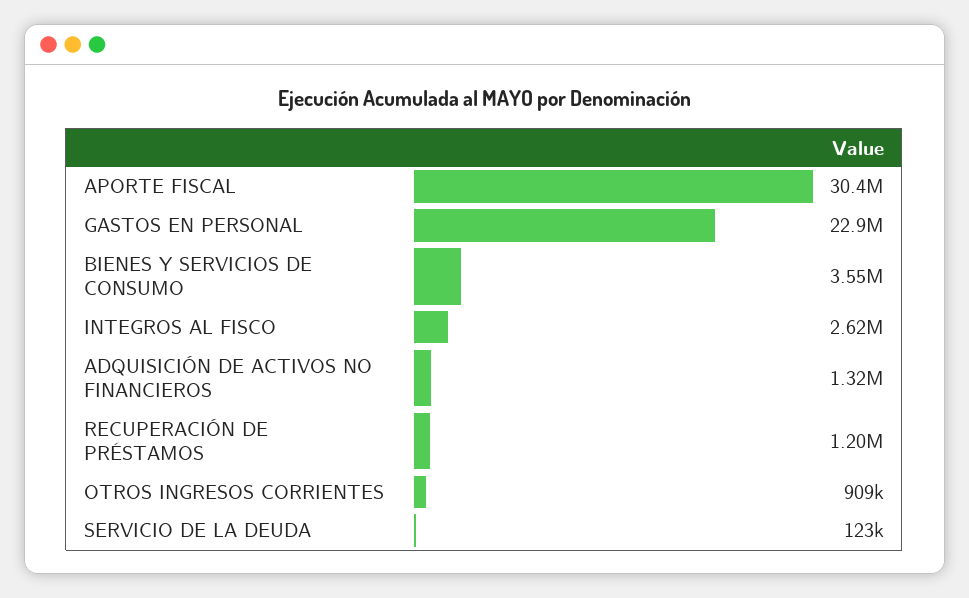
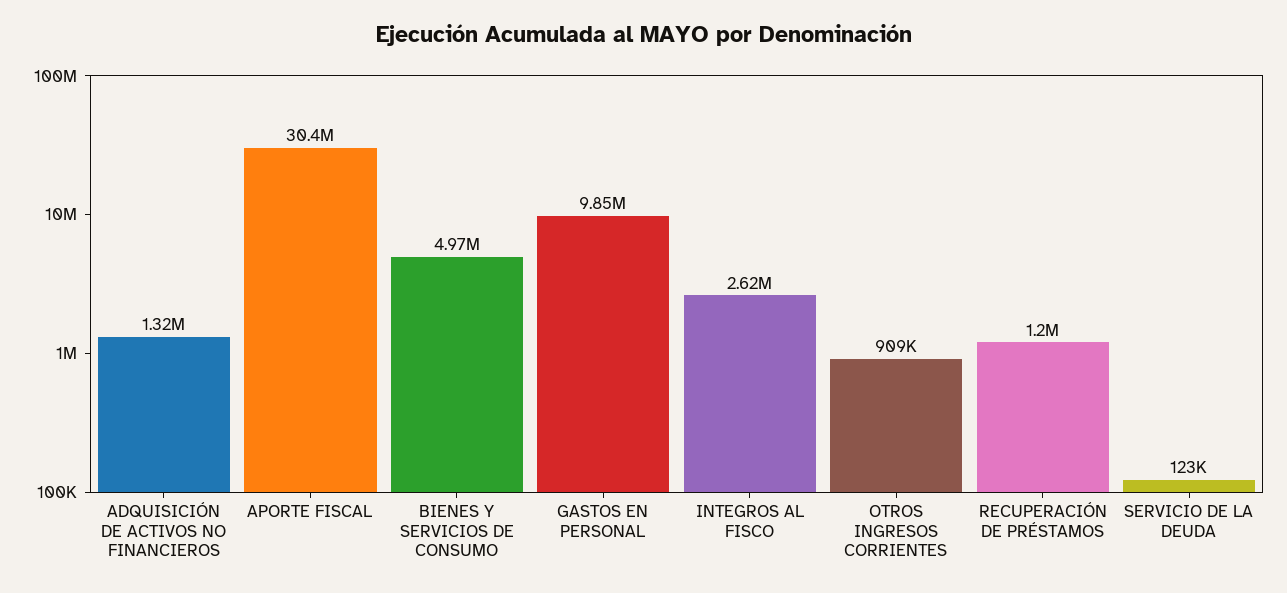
  {
    "APORTE FISCAL": 30400000,
-   "GASTOS EN PERSONAL": 22900000,
+   "GASTOS EN PERSONAL": 9850000,
-   "BIENES Y SERVICIOS DE CONSUMO": 3550000,
+   "BIENES Y SERVICIOS DE CONSUMO": 4970000,
    "INTEGROS AL FISCO": 2620000,
    "ADQUISICIÓN DE ACTIVOS NO FINANCIEROS": 1320000,
    "RECUPERACIÓN DE PRÉSTAMOS": 1200000,
    "OTROS INGRESOS CORRIENTES": 909000,
    "SERVICIO DE LA DEUDA": 123000
  }

